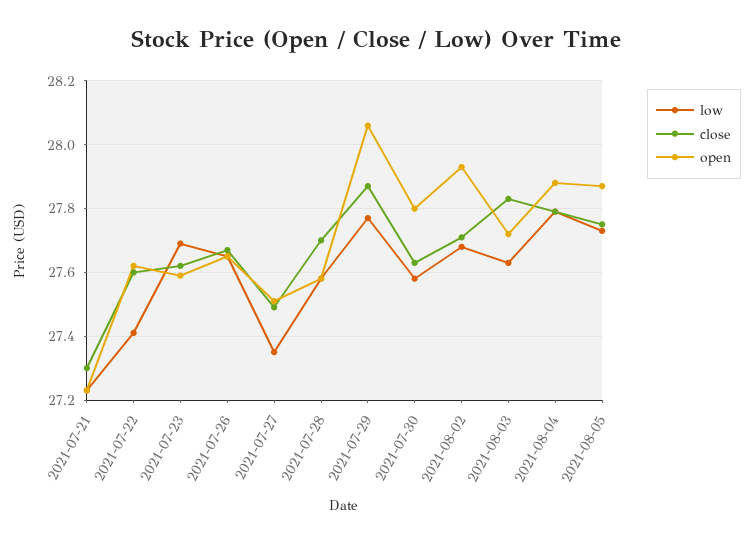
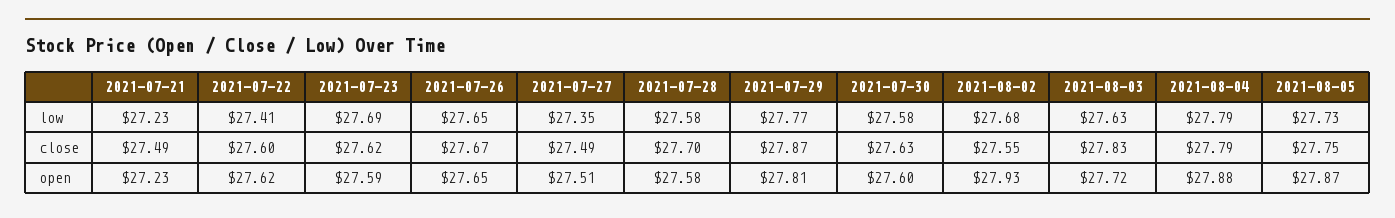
  {
    "low": {
      "2021-07-21": 27.23,
      "2021-07-22": 27.41,
      "2021-07-23": 27.69,
      "2021-07-26": 27.65,
      "2021-07-27": 27.35,
      "2021-07-28": 27.58,
      "2021-07-29": 27.77,
      "2021-07-30": 27.58,
      "2021-08-02": 27.68,
      "2021-08-03": 27.63,
      "2021-08-04": 27.79,
      "2021-08-05": 27.73
    },
    "close": {
-     "2021-07-21": 27.3,
+     "2021-07-21": 27.49,
      "2021-07-22": 27.6,
      "2021-07-23": 27.62,
      "2021-07-26": 27.67,
      "2021-07-27": 27.49,
      "2021-07-28": 27.7,
      "2021-07-29": 27.87,
      "2021-07-30": 27.63,
-     "2021-08-02": 27.7,
+     "2021-08-02": 27.55,
      "2021-08-03": 27.83,
      "2021-08-04": 27.79,
      "2021-08-05": 27.75
    },
    "open": {
      "2021-07-21": 27.23,
      "2021-07-22": 27.62,
      "2021-07-23": 27.59,
      "2021-07-26": 27.65,
      "2021-07-27": 27.51,
      "2021-07-28": 27.58,
-     "2021-07-29": 28.05,
+     "2021-07-29": 27.81,
-     "2021-07-30": 27.8,
+     "2021-07-30": 27.6,
      "2021-08-02": 27.93,
      "2021-08-03": 27.72,
      "2021-08-04": 27.88,
      "2021-08-05": 27.87
    }
  }

